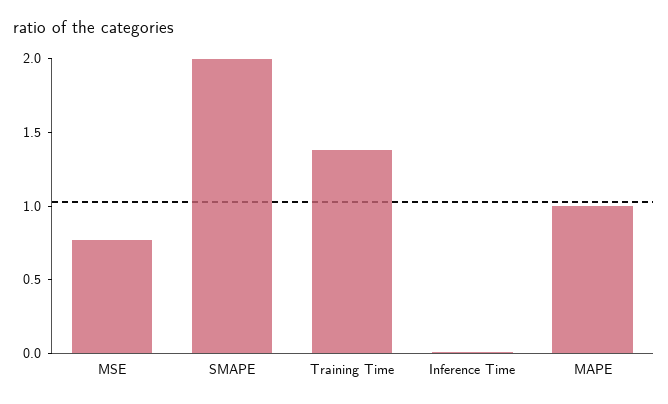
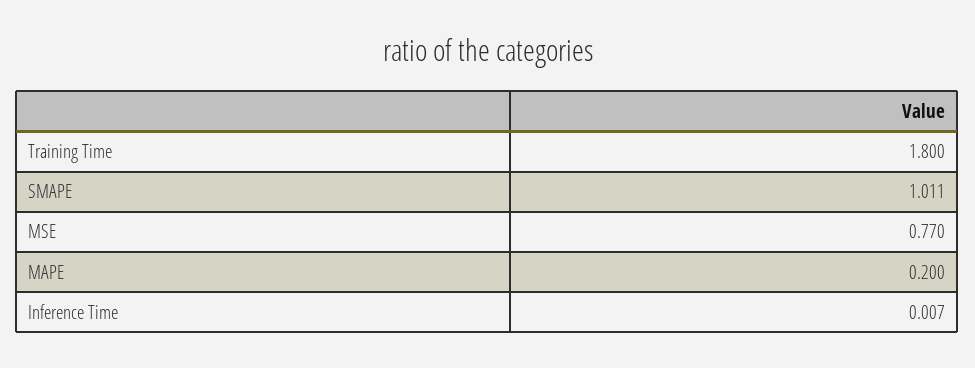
  {
    "MSE": 0.77,
-   "SMAPE": 2,
+   "SMAPE": 1.011,
-   "Training Time": 1.4,
+   "Training Time": 1.8,
    "Inference Time": 0.007,
-   "MAPE": 1
+   "MAPE": 0.2
  }

